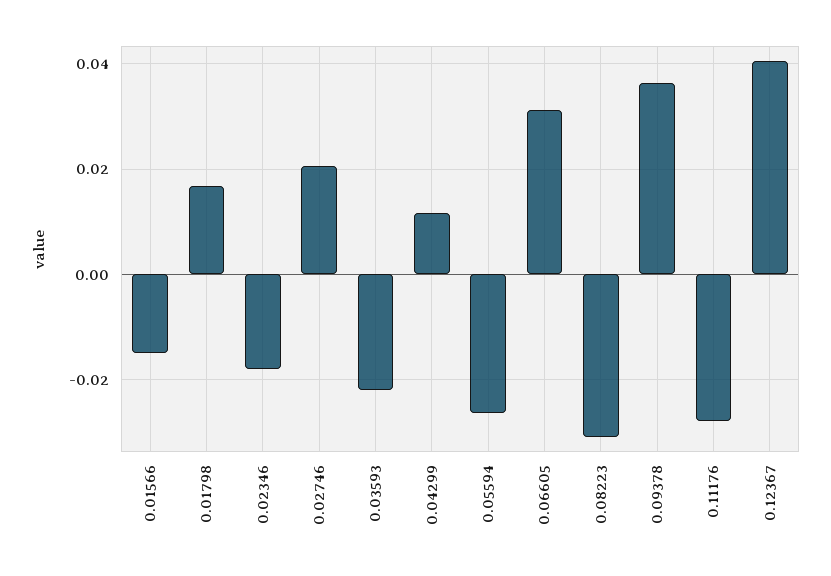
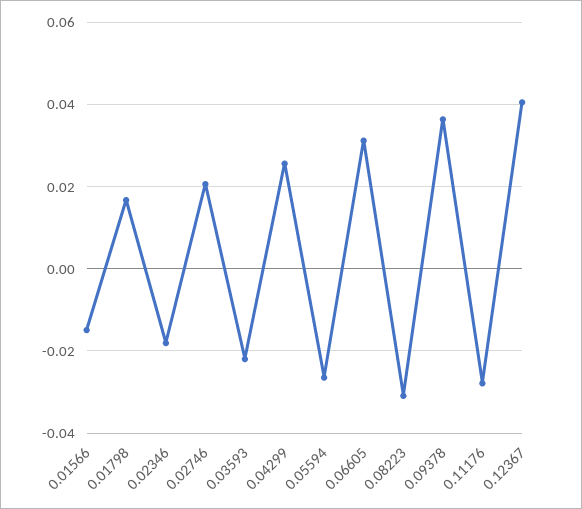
  {
    "0.01566": -0.014,
    "0.01798": 0.016,
    "0.02346": -0.018,
    "0.02746": 0.02,
    "0.03593": -0.022,
-   "0.04299": 0.012,
+   "0.04299": 0.026,
    "0.05594": -0.026,
    "0.06605": 0.032,
    "0.08223": -0.03,
    "0.09378": 0.036,
    "0.11176": -0.028,
    "0.12367": 0.04
  }

